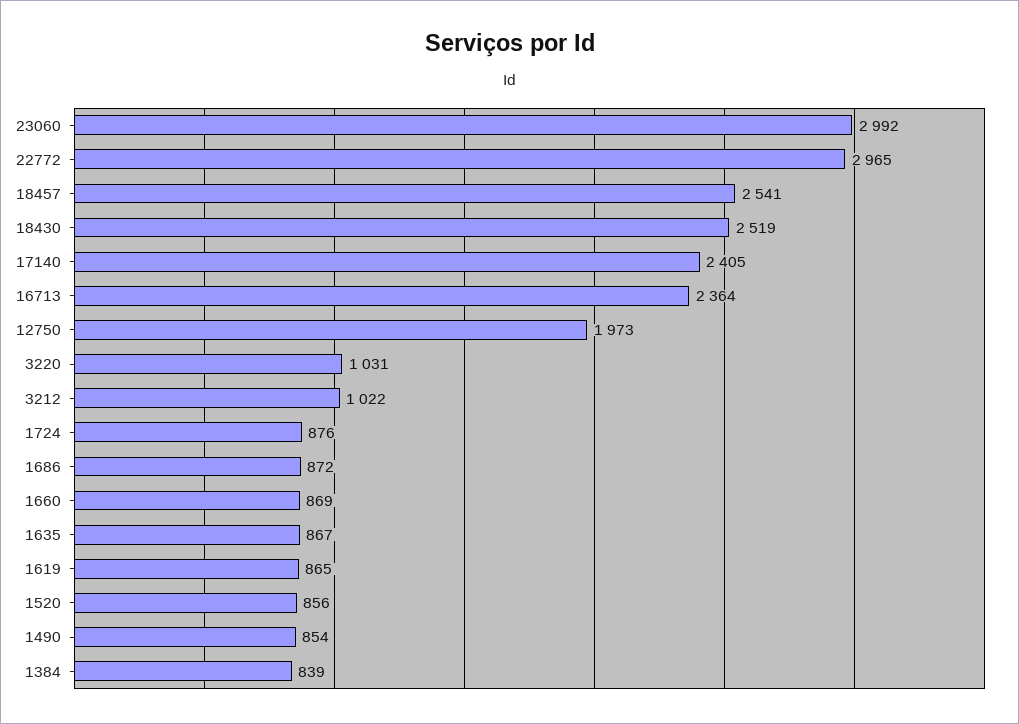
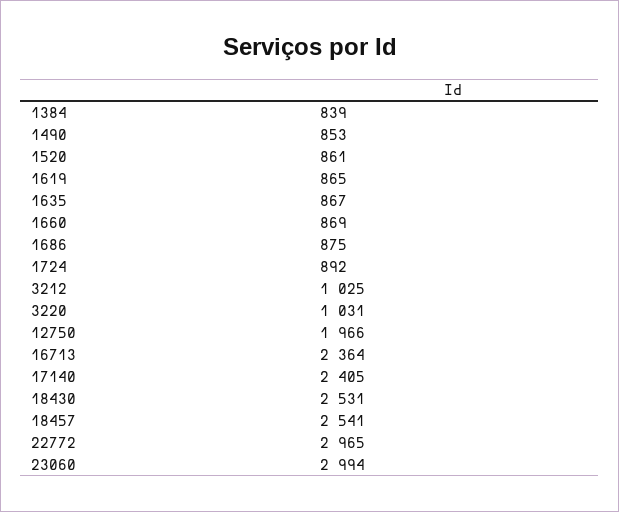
  {
-   "23060": 2992,
+   "23060": 2994,
    "22772": 2965,
    "18457": 2541,
-   "18430": 2519,
+   "18430": 2531,
    "17140": 2405,
    "16713": 2364,
-   "12750": 1973,
+   "12750": 1966,
    "3220": 1031,
-   "3212": 1022,
+   "3212": 1025,
-   "1724": 876,
+   "1724": 892,
-   "1686": 872,
+   "1686": 875,
    "1660": 869,
    "1635": 867,
    "1619": 865,
-   "1520": 856,
+   "1520": 861,
-   "1490": 854,
+   "1490": 853,
    "1384": 839
  }

